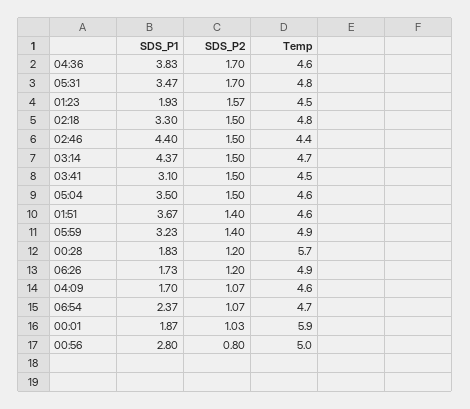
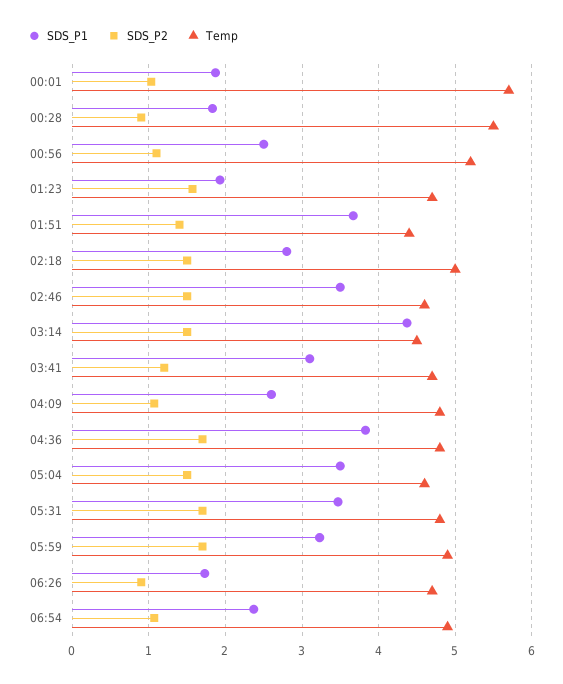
  {
    "SDS_P1": {
      "04:36": 3.83,
      "05:31": 3.47,
      "01:23": 1.93,
-     "02:18": 3.3,
+     "02:18": 2.8,
-     "02:46": 4.4,
+     "02:46": 3.5,
      "03:14": 4.37,
      "03:41": 3.1,
      "05:04": 3.5,
      "01:51": 3.67,
      "05:59": 3.23,
      "00:28": 1.83,
      "06:26": 1.73,
-     "04:09": 1.7,
+     "04:09": 2.6,
      "06:54": 2.37,
      "00:01": 1.87,
-     "00:56": 2.8
+     "00:56": 2.5
    },
    "SDS_P2": {
      "04:36": 1.7,
      "05:31": 1.7,
      "01:23": 1.57,
      "02:18": 1.5,
      "02:46": 1.5,
      "03:14": 1.5,
-     "03:41": 1.5,
+     "03:41": 1.2,
      "05:04": 1.5,
      "01:51": 1.4,
-     "05:59": 1.4,
+     "05:59": 1.7,
-     "00:28": 1.2,
+     "00:28": 0.9,
-     "06:26": 1.2,
+     "06:26": 0.9,
      "04:09": 1.07,
      "06:54": 1.07,
      "00:01": 1.03,
-     "00:56": 0.8
+     "00:56": 1.1
    },
    "Temp": {
-     "04:36": 4.6,
+     "04:36": 4.8,
      "05:31": 4.8,
-     "01:23": 4.5,
+     "01:23": 4.7,
-     "02:18": 4.8,
+     "02:18": 5,
-     "02:46": 4.4,
+     "02:46": 4.6,
-     "03:14": 4.7,
+     "03:14": 4.5,
-     "03:41": 4.5,
+     "03:41": 4.7,
      "05:04": 4.6,
-     "01:51": 4.6,
+     "01:51": 4.4,
      "05:59": 4.9,
-     "00:28": 5.7,
+     "00:28": 5.5,
-     "06:26": 4.9,
+     "06:26": 4.7,
-     "04:09": 4.6,
+     "04:09": 4.8,
-     "06:54": 4.7,
+     "06:54": 4.9,
-     "00:01": 5.9,
+     "00:01": 5.7,
-     "00:56": 5
+     "00:56": 5.2
    }
  }

